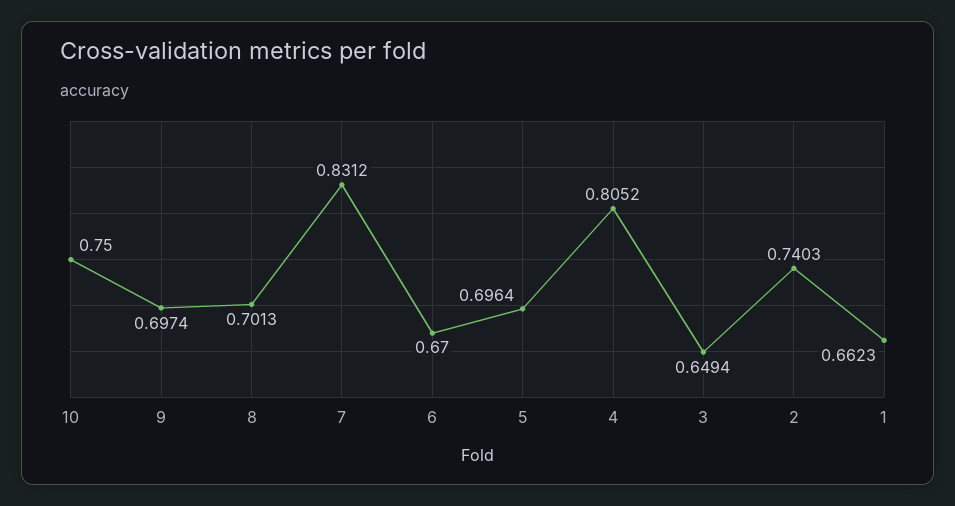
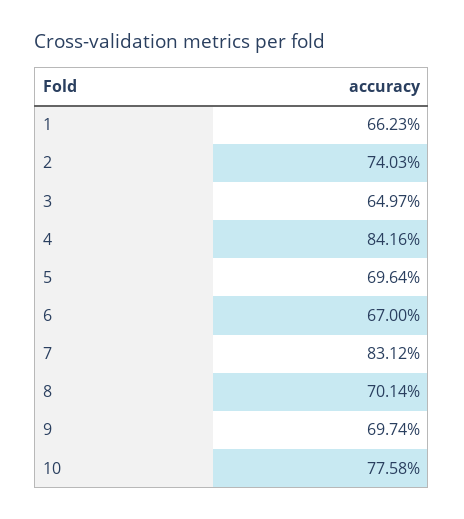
  {
-   "10": 0.75,
+   "10": 0.7758,
    "9": 0.6974,
-   "8": 0.7013,
+   "8": 0.7014,
    "7": 0.8312,
    "6": 0.67,
    "5": 0.6964,
-   "4": 0.8052,
+   "4": 0.8416,
-   "3": 0.6494,
+   "3": 0.6497,
    "2": 0.7403,
    "1": 0.6623
  }

